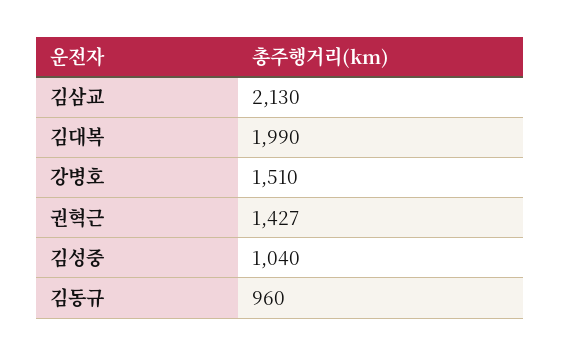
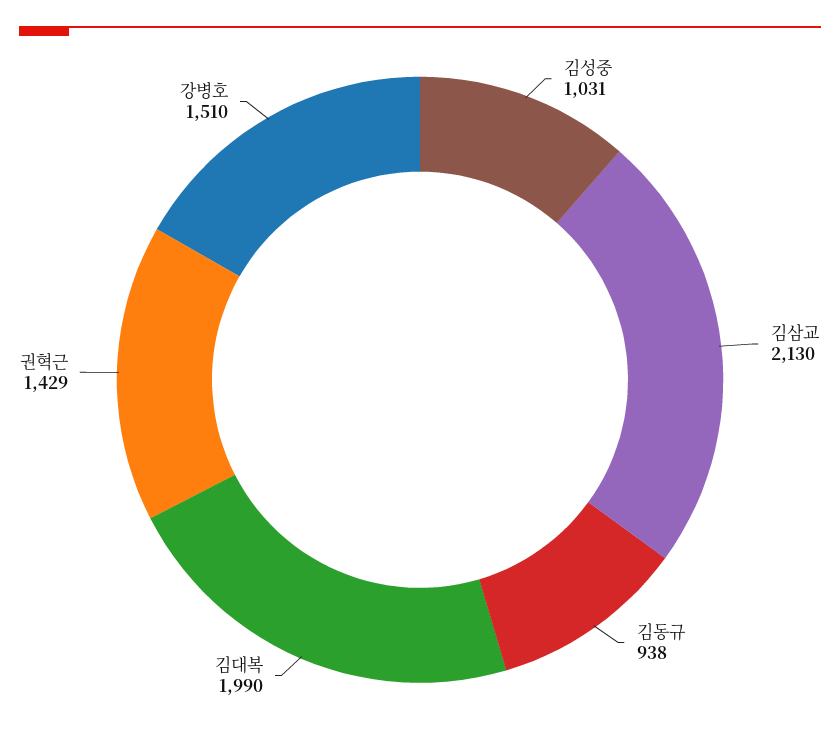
  {
    "김삼교": 2130,
    "김대복": 1990,
    "강병호": 1510,
-   "권혁근": 1427,
+   "권혁근": 1429,
-   "김성중": 1040,
+   "김성중": 1031,
-   "김동규": 960
+   "김동규": 938
  }

